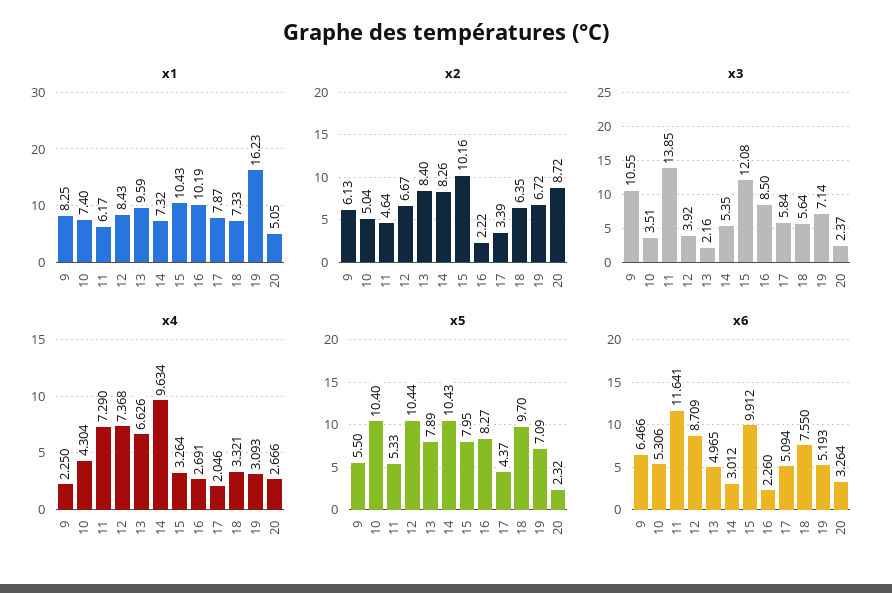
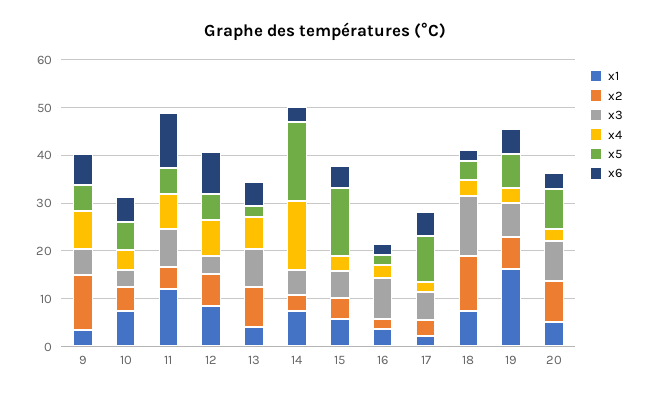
  {
    "x1": {
-     "9": 8.25,
+     "9": 4,
      "10": 7.4,
-     "11": 6.17,
+     "11": 12,
      "12": 8.43,
-     "13": 9.59,
+     "13": 4,
      "14": 7.32,
-     "15": 10.43,
+     "15": 6,
-     "16": 10.19,
+     "16": 4,
-     "17": 7.87,
+     "17": 2,
      "18": 7.33,
      "19": 16.23,
      "20": 5.05
    },
    "x2": {
-     "9": 6.13,
+     "9": 12,
      "10": 5.04,
      "11": 4.64,
      "12": 6.67,
      "13": 8.4,
-     "14": 8.26,
+     "14": 4,
-     "15": 10.16,
+     "15": 4,
      "16": 2.22,
      "17": 3.39,
-     "18": 6.35,
+     "18": 12,
      "19": 6.72,
      "20": 8.72
    },
    "x3": {
-     "9": 10.55,
+     "9": 6,
      "10": 3.51,
-     "11": 13.85,
+     "11": 8,
      "12": 3.92,
-     "13": 2.16,
+     "13": 8,
      "14": 5.35,
-     "15": 12.08,
+     "15": 6,
      "16": 8.5,
      "17": 5.84,
-     "18": 5.64,
+     "18": 12,
      "19": 7.14,
-     "20": 2.37
+     "20": 8
    },
    "x4": {
-     "9": 2.25,
+     "9": 8,
      "10": 4.304,
      "11": 7.29,
      "12": 7.368,
      "13": 6.626,
-     "14": 9.634,
+     "14": 14,
      "15": 3.264,
      "16": 2.691,
      "17": 2.046,
      "18": 3.321,
      "19": 3.093,
      "20": 2.666
    },
    "x5": {
      "9": 5.5,
-     "10": 10.4,
+     "10": 6,
      "11": 5.33,
-     "12": 10.44,
+     "12": 6,
-     "13": 7.89,
+     "13": 2,
-     "14": 10.43,
+     "14": 16,
-     "15": 7.95,
+     "15": 14,
-     "16": 8.27,
+     "16": 2,
-     "17": 4.37,
+     "17": 10,
-     "18": 9.7,
+     "18": 4,
      "19": 7.09,
-     "20": 2.32
+     "20": 8
    },
    "x6": {
      "9": 6.466,
      "10": 5.306,
      "11": 11.641,
      "12": 8.709,
      "13": 4.965,
      "14": 3.012,
-     "15": 9.912,
+     "15": 4,
      "16": 2.26,
      "17": 5.094,
-     "18": 7.55,
+     "18": 2,
      "19": 5.193,
      "20": 3.264
    }
  }

